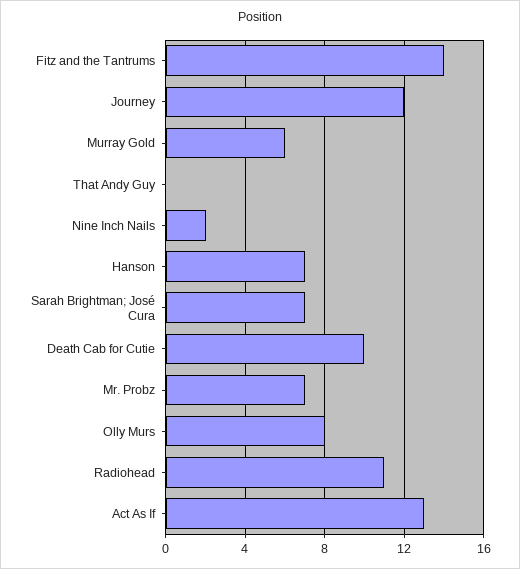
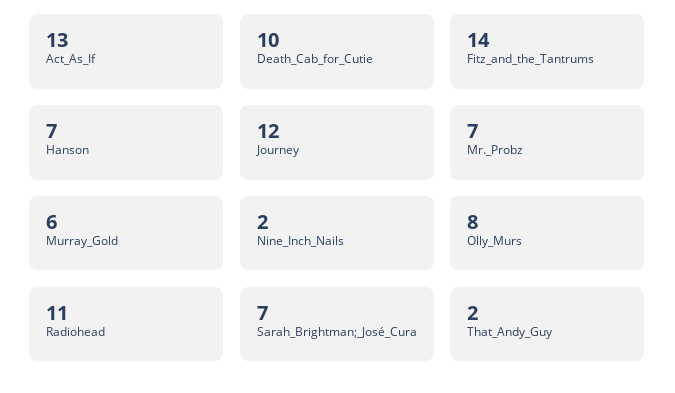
  {
    "Fitz and the Tantrums": 14,
    "Journey": 12,
    "Murray Gold": 6,
-   "That Andy Guy": 0,
+   "That Andy Guy": 2,
    "Nine Inch Nails": 2,
    "Hanson": 7,
    "Sarah Brightman; José Cura": 7,
    "Death Cab for Cutie": 10,
    "Mr. Probz": 7,
    "Olly Murs": 8,
    "Radiohead": 11,
    "Act As If": 13
  }

